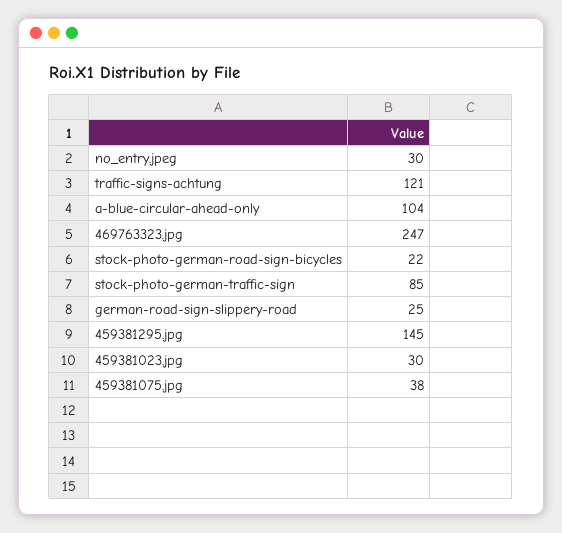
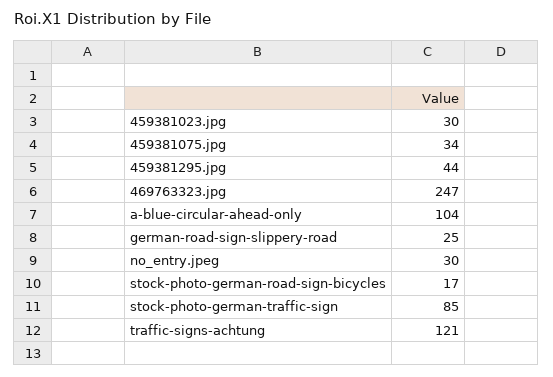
  {
    "no_entry.jpeg": 30,
    "traffic-signs-achtung": 121,
    "a-blue-circular-ahead-only": 104,
    "469763323.jpg": 247,
-   "stock-photo-german-road-sign-bicycles": 22,
+   "stock-photo-german-road-sign-bicycles": 17,
    "stock-photo-german-traffic-sign": 85,
    "german-road-sign-slippery-road": 25,
-   "459381295.jpg": 145,
+   "459381295.jpg": 44,
    "459381023.jpg": 30,
-   "459381075.jpg": 38
+   "459381075.jpg": 34
  }

